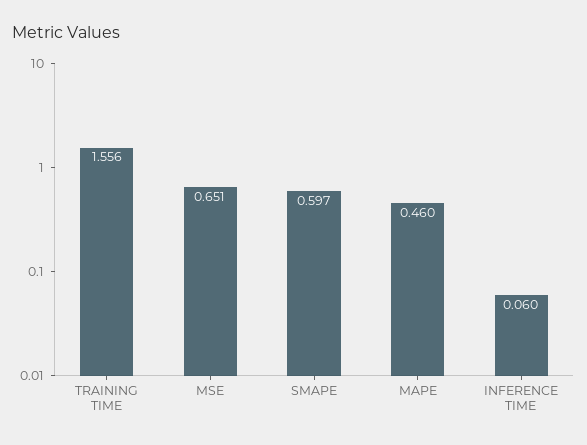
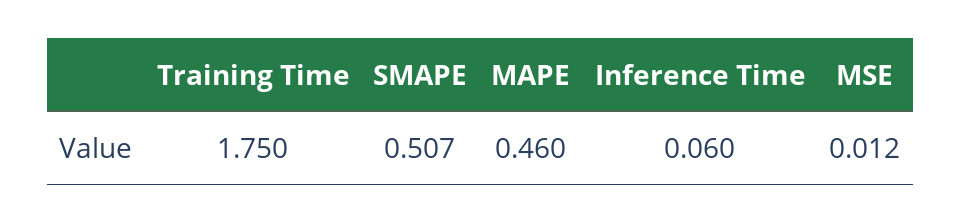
  {
-   "TRAINING TIME": 1.556,
+   "TRAINING TIME": 1.75,
-   "MSE": 0.651,
+   "MSE": 0.012,
-   "SMAPE": 0.597,
+   "SMAPE": 0.507,
    "MAPE": 0.46,
    "INFERENCE TIME": 0.06
  }

